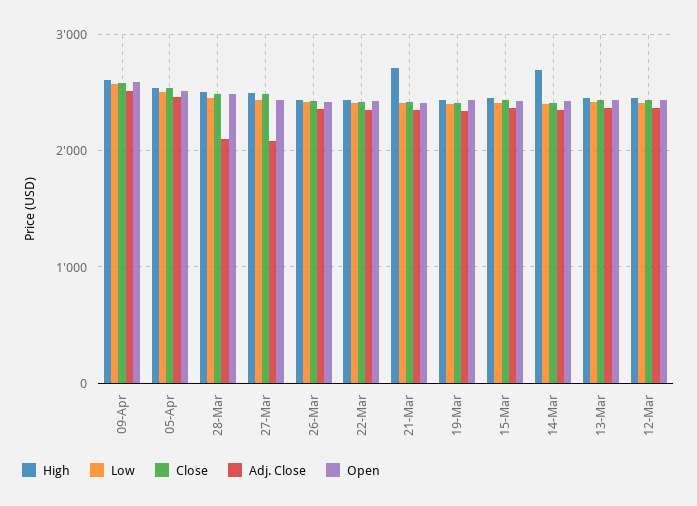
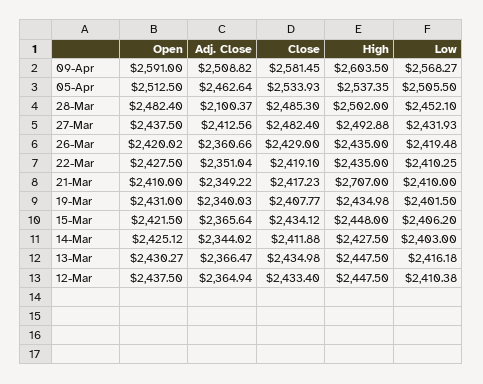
  {
    "High": {
      "09-Apr": 2603.5,
      "05-Apr": 2537.35,
      "28-Mar": 2502,
      "27-Mar": 2492.88,
      "26-Mar": 2435,
      "22-Mar": 2435,
      "21-Mar": 2707,
      "19-Mar": 2434.98,
      "15-Mar": 2448,
-     "14-Mar": 2700,
+     "14-Mar": 2427.5,
      "13-Mar": 2447.5,
      "12-Mar": 2447.5
    },
    "Low": {
      "09-Apr": 2568.27,
      "05-Apr": 2505.5,
      "28-Mar": 2452.1,
      "27-Mar": 2431.93,
      "26-Mar": 2419.48,
      "22-Mar": 2410.25,
      "21-Mar": 2410,
      "19-Mar": 2401.5,
      "15-Mar": 2406.2,
      "14-Mar": 2403,
      "13-Mar": 2416.18,
      "12-Mar": 2410.38
    },
    "Close": {
      "09-Apr": 2581.45,
      "05-Apr": 2533.93,
      "28-Mar": 2485.3,
      "27-Mar": 2482.4,
      "26-Mar": 2429,
      "22-Mar": 2419.1,
      "21-Mar": 2417.23,
      "19-Mar": 2407.77,
      "15-Mar": 2434.12,
      "14-Mar": 2411.88,
      "13-Mar": 2434.98,
      "12-Mar": 2433.4
    },
    "Adj. Close": {
      "09-Apr": 2508.82,
      "05-Apr": 2462.64,
      "28-Mar": 2100.37,
-     "27-Mar": 2100,
+     "27-Mar": 2412.56,
      "26-Mar": 2360.66,
      "22-Mar": 2351.04,
      "21-Mar": 2349.22,
      "19-Mar": 2340.03,
      "15-Mar": 2365.64,
      "14-Mar": 2344.02,
      "13-Mar": 2366.47,
      "12-Mar": 2364.94
    },
    "Open": {
      "09-Apr": 2591,
      "05-Apr": 2512.5,
      "28-Mar": 2482.4,
      "27-Mar": 2437.5,
      "26-Mar": 2420.02,
      "22-Mar": 2427.5,
      "21-Mar": 2410,
      "19-Mar": 2431,
      "15-Mar": 2421.5,
      "14-Mar": 2425.12,
      "13-Mar": 2430.27,
      "12-Mar": 2437.5
    }
  }

